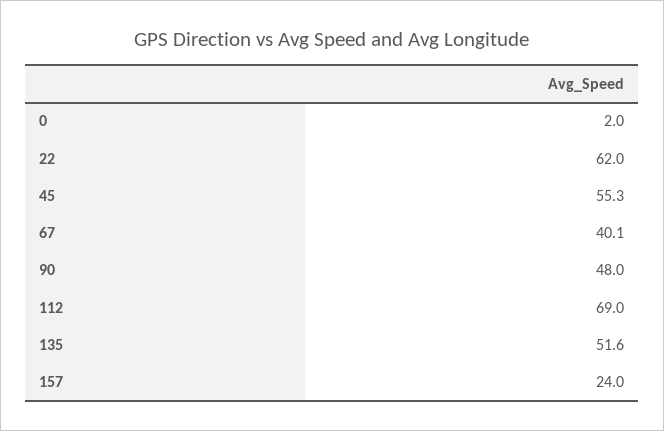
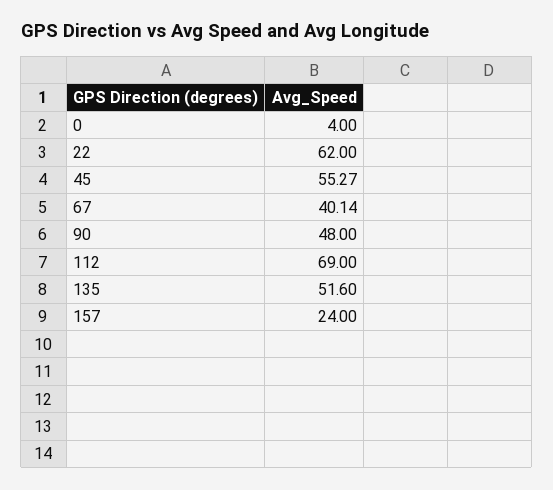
  {
-   "0": 2,
+   "0": 4,
    "22": 62,
    "45": 55.27,
    "67": 40.14,
    "90": 48,
    "112": 69,
    "135": 51.6,
    "157": 24
  }

